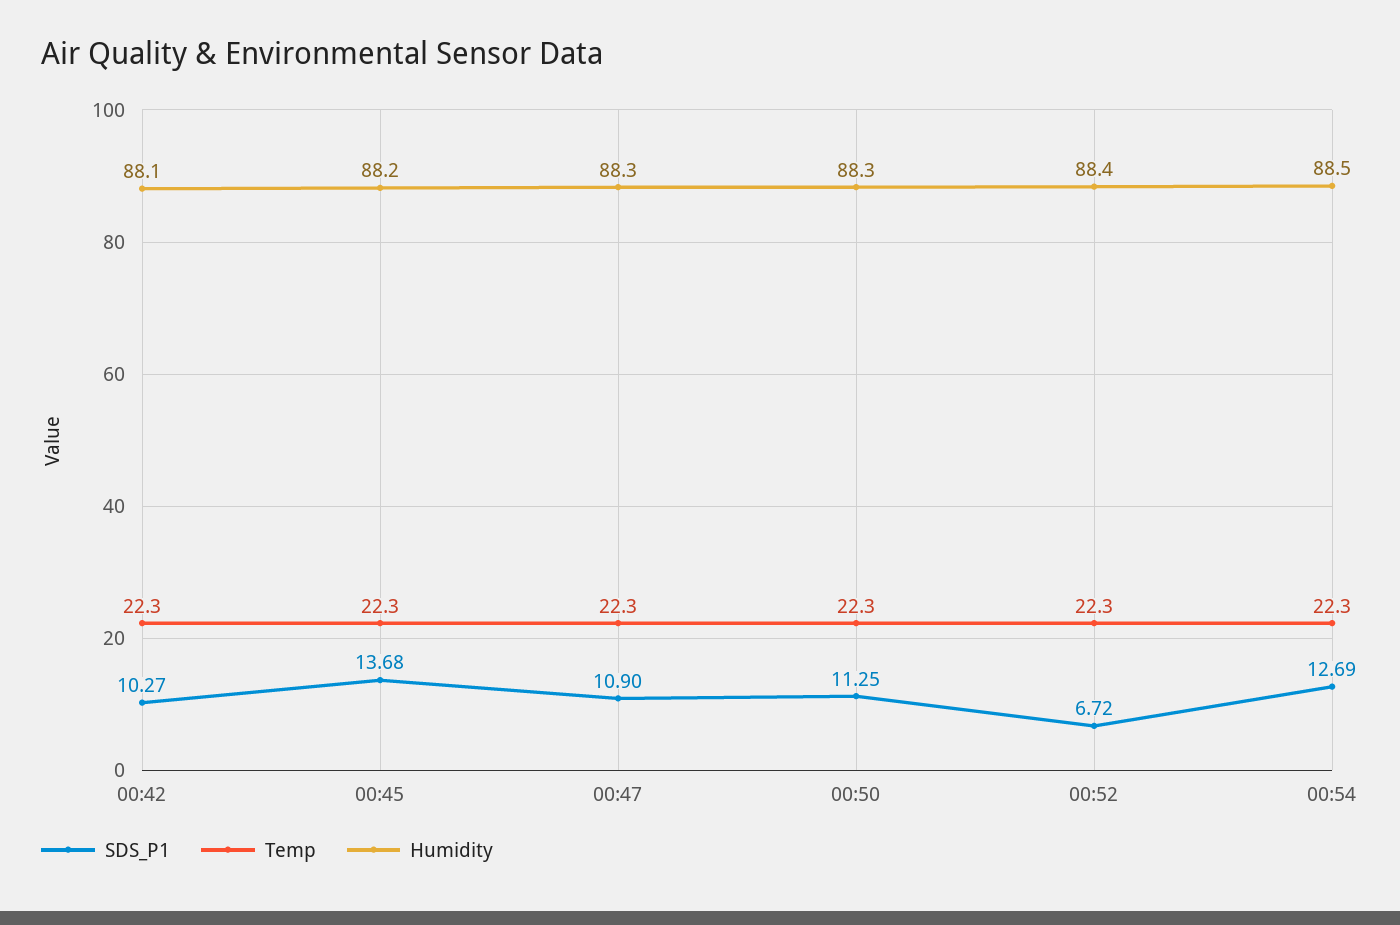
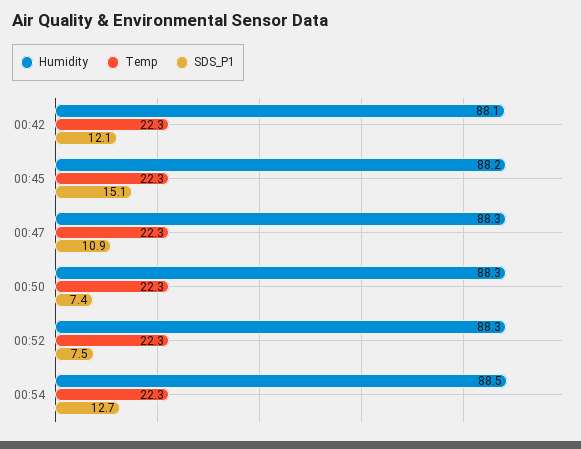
  {
    "SDS_P1": {
-     "00:42": 10.27,
+     "00:42": 12.1,
-     "00:45": 13.68,
+     "00:45": 15.1,
      "00:47": 10.9,
-     "00:50": 11.25,
+     "00:50": 7.4,
-     "00:52": 6.72,
+     "00:52": 7.5,
      "00:54": 12.69
    },
    "Temp": {
      "00:42": 22.3,
      "00:45": 22.3,
      "00:47": 22.3,
      "00:50": 22.3,
      "00:52": 22.3,
      "00:54": 22.3
    },
    "Humidity": {
      "00:42": 88.1,
      "00:45": 88.2,
      "00:47": 88.3,
      "00:50": 88.3,
-     "00:52": 88.4,
+     "00:52": 88.3,
      "00:54": 88.5
    }
  }

